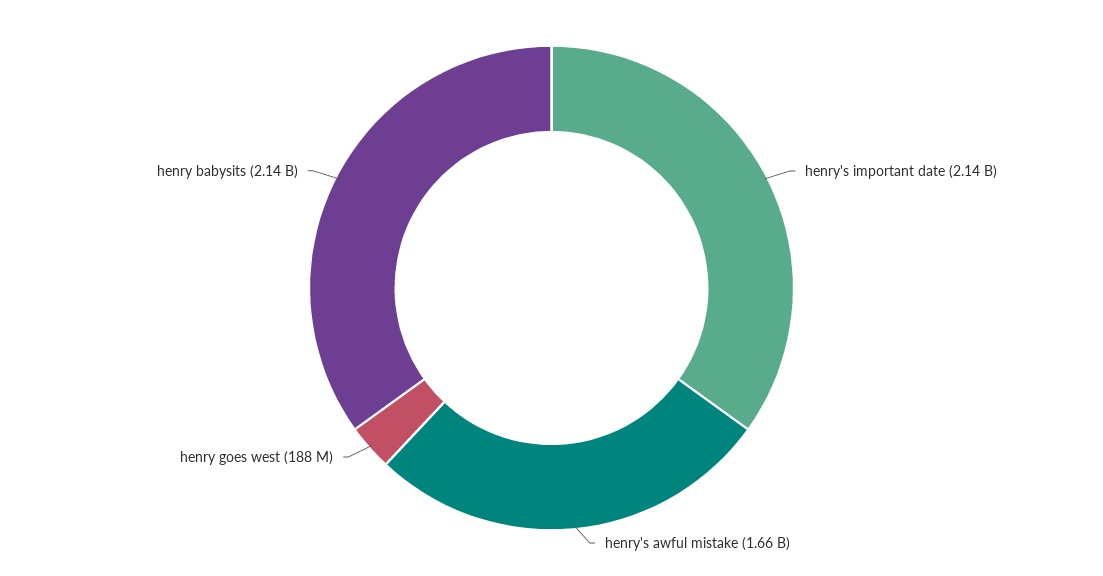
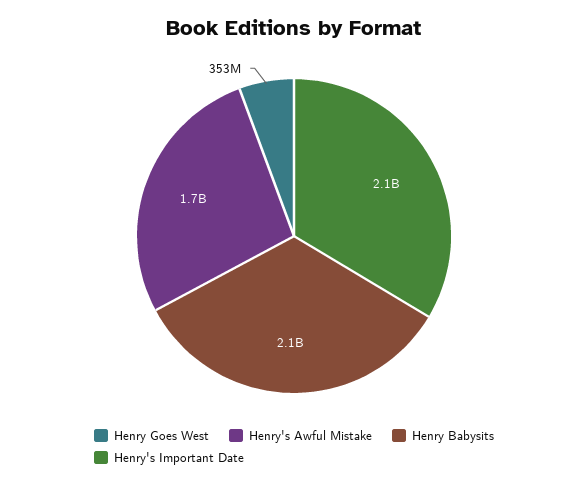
  {
    "henry's important date": 2140000000,
    "henry's awful mistake": 1660000000,
-   "henry goes west": 188000000,
+   "henry goes west": 353000000,
    "henry babysits": 2140000000
  }

